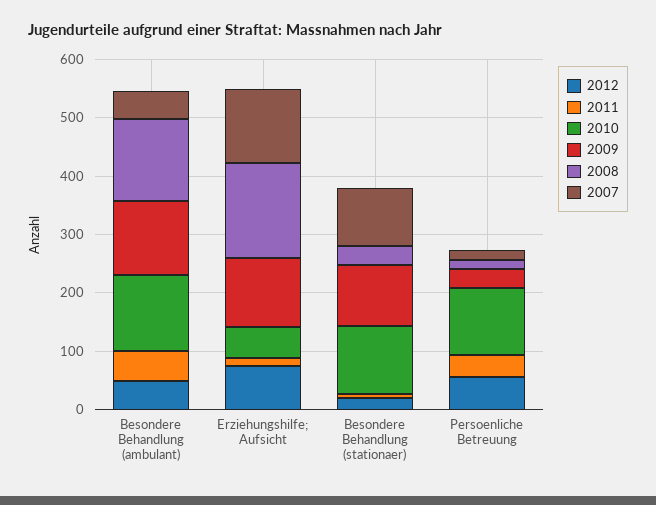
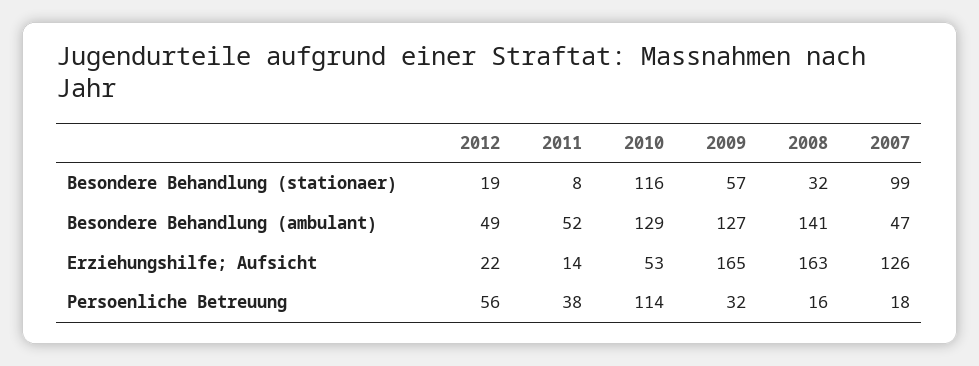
  {
    "2012": {
      "Besondere Behandlung (ambulant)": 49,
-     "Erziehungshilfe; Aufsicht": 80,
+     "Erziehungshilfe; Aufsicht": 22,
      "Besondere Behandlung (stationaer)": 19,
      "Persoenliche Betreuung": 56
    },
    "2011": {
      "Besondere Behandlung (ambulant)": 52,
      "Erziehungshilfe; Aufsicht": 14,
      "Besondere Behandlung (stationaer)": 8,
      "Persoenliche Betreuung": 38
    },
    "2010": {
      "Besondere Behandlung (ambulant)": 129,
      "Erziehungshilfe; Aufsicht": 53,
      "Besondere Behandlung (stationaer)": 116,
      "Persoenliche Betreuung": 114
    },
    "2009": {
      "Besondere Behandlung (ambulant)": 127,
-     "Erziehungshilfe; Aufsicht": 120,
+     "Erziehungshilfe; Aufsicht": 165,
-     "Besondere Behandlung (stationaer)": 100,
+     "Besondere Behandlung (stationaer)": 57,
      "Persoenliche Betreuung": 32
    },
    "2008": {
      "Besondere Behandlung (ambulant)": 141,
      "Erziehungshilfe; Aufsicht": 163,
      "Besondere Behandlung (stationaer)": 32,
      "Persoenliche Betreuung": 16
    },
    "2007": {
      "Besondere Behandlung (ambulant)": 47,
      "Erziehungshilfe; Aufsicht": 126,
      "Besondere Behandlung (stationaer)": 99,
      "Persoenliche Betreuung": 18
    }
  }

